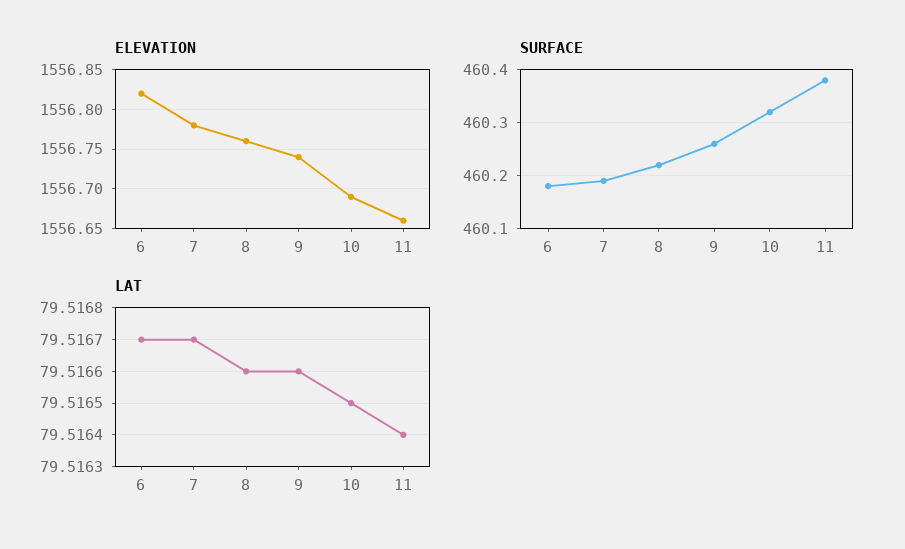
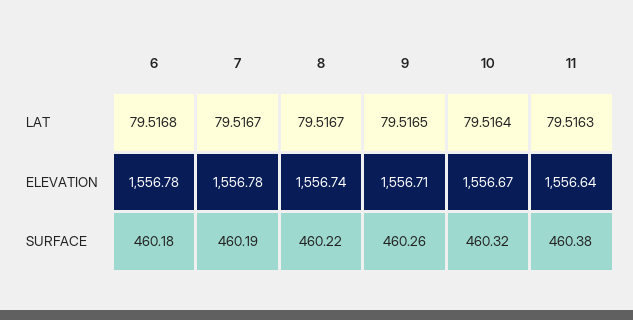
  {
    "ELEVATION": {
-     "6": 1556.82,
+     "6": 1556.78,
      "7": 1556.78,
-     "8": 1556.76,
+     "8": 1556.74,
-     "9": 1556.74,
+     "9": 1556.71,
-     "10": 1556.69,
+     "10": 1556.67,
-     "11": 1556.66
+     "11": 1556.64
    },
    "SURFACE": {
      "6": 460.18,
      "7": 460.19,
      "8": 460.22,
      "9": 460.26,
      "10": 460.32,
      "11": 460.38
    },
    "LAT": {
-     "6": 79.5167,
+     "6": 79.5168,
      "7": 79.5167,
-     "8": 79.5166,
+     "8": 79.5167,
-     "9": 79.5166,
+     "9": 79.5165,
-     "10": 79.5165,
+     "10": 79.5164,
-     "11": 79.5164
+     "11": 79.5163
    }
  }

